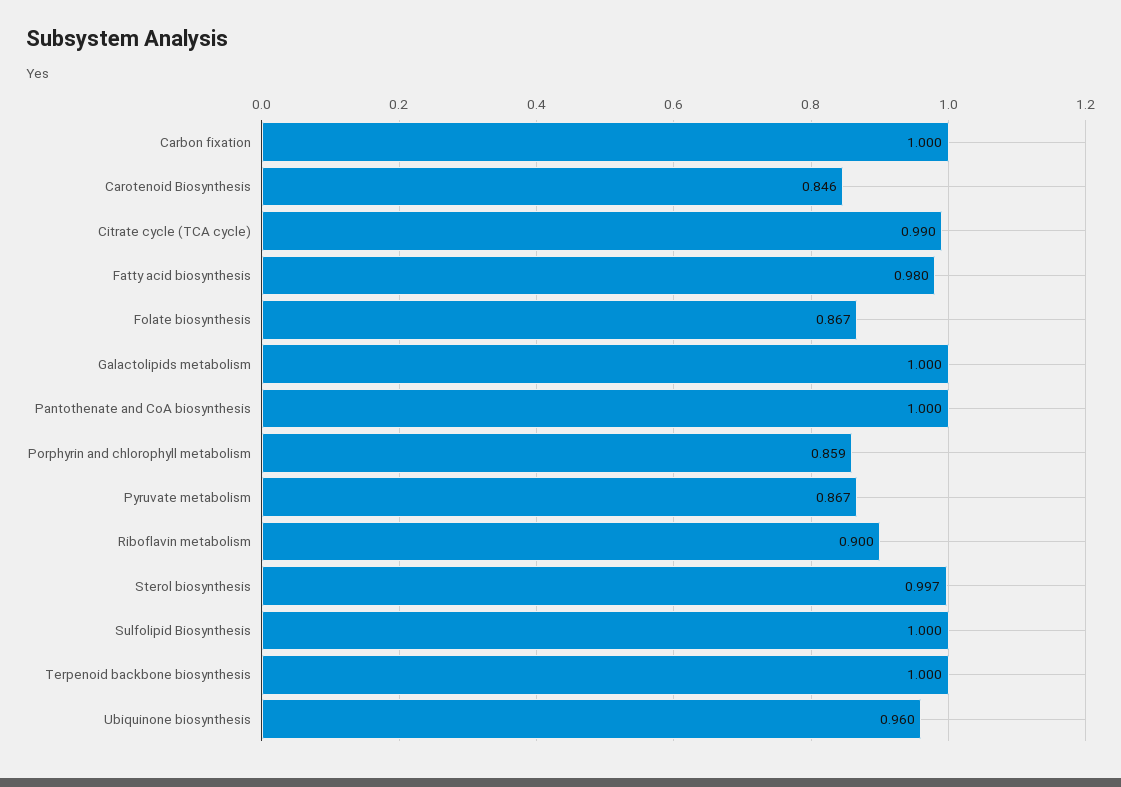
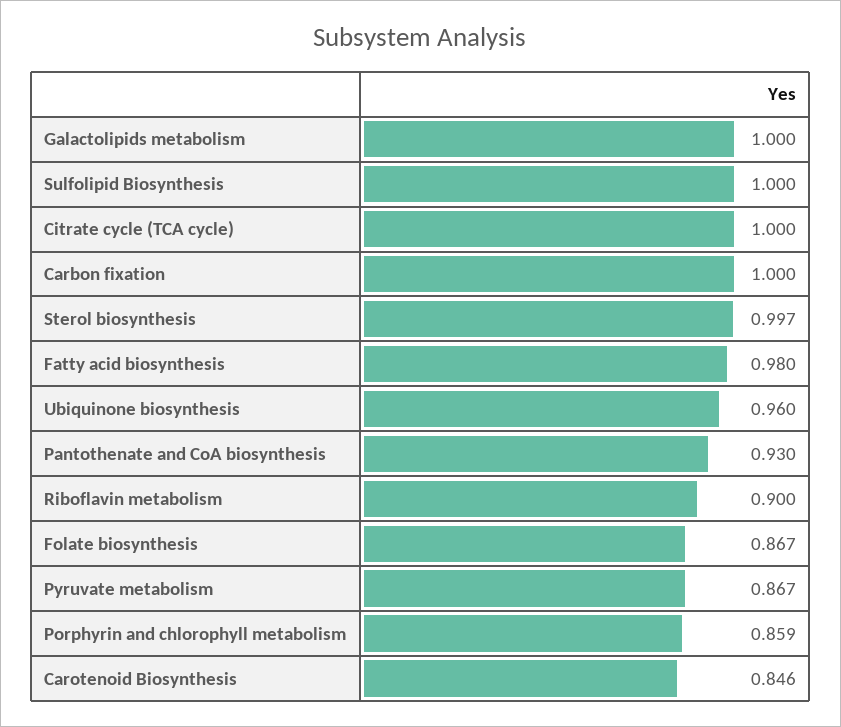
  {
    "Carbon fixation": 1,
    "Carotenoid Biosynthesis": 0.846,
-   "Citrate cycle (TCA cycle)": 0.99,
+   "Citrate cycle (TCA cycle)": 1,
    "Fatty acid biosynthesis": 0.98,
    "Folate biosynthesis": 0.867,
    "Galactolipids metabolism": 1,
-   "Pantothenate and CoA biosynthesis": 1,
+   "Pantothenate and CoA biosynthesis": 0.93,
    "Porphyrin and chlorophyll metabolism": 0.859,
    "Pyruvate metabolism": 0.867,
    "Riboflavin metabolism": 0.9,
    "Sterol biosynthesis": 0.997,
    "Sulfolipid Biosynthesis": 1,
-   "Terpenoid backbone biosynthesis": 1,
    "Ubiquinone biosynthesis": 0.96
  }

